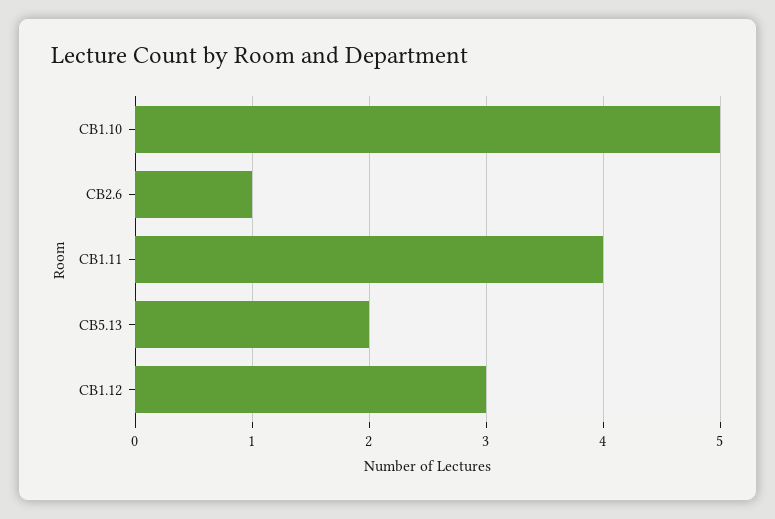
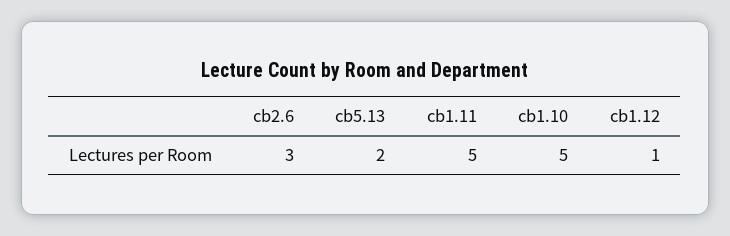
  {
    "CB1.10": 5,
-   "CB2.6": 1,
+   "CB2.6": 3,
-   "CB1.11": 4,
+   "CB1.11": 5,
    "CB5.13": 2,
-   "CB1.12": 3
+   "CB1.12": 1
  }

